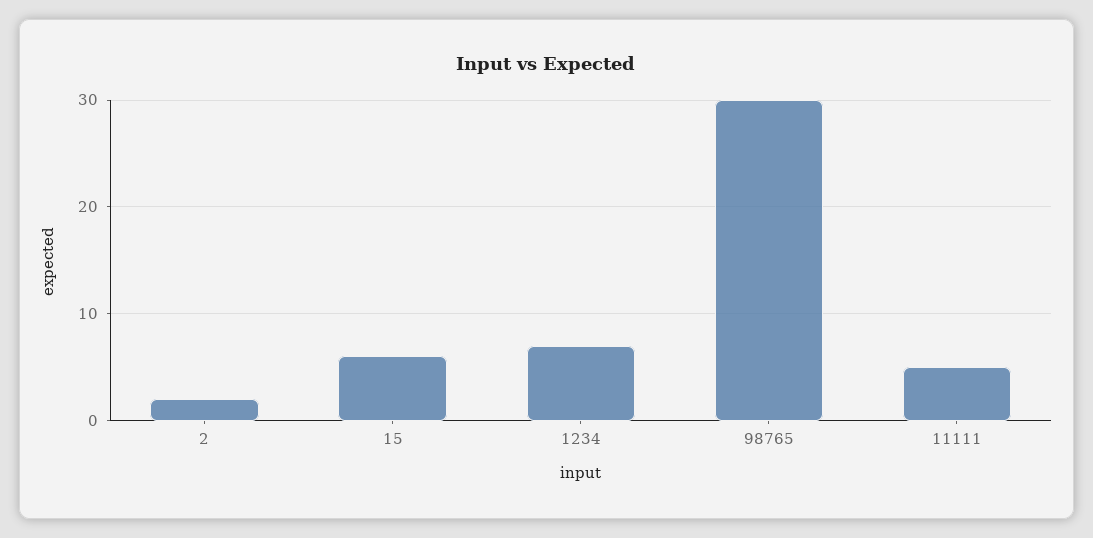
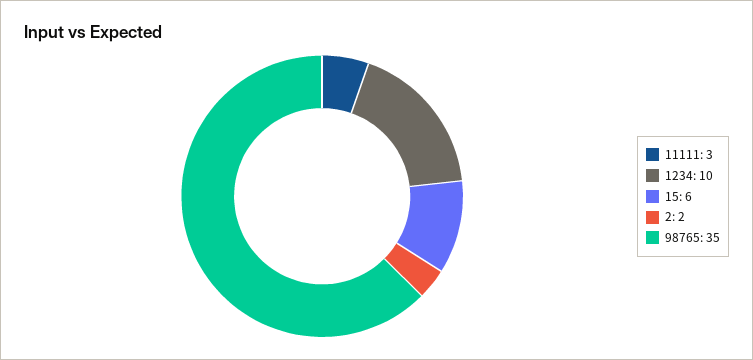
  {
    "2": 2,
    "15": 6,
-   "1234": 7,
+   "1234": 10,
-   "98765": 30,
+   "98765": 35,
-   "11111": 5
+   "11111": 3
  }

